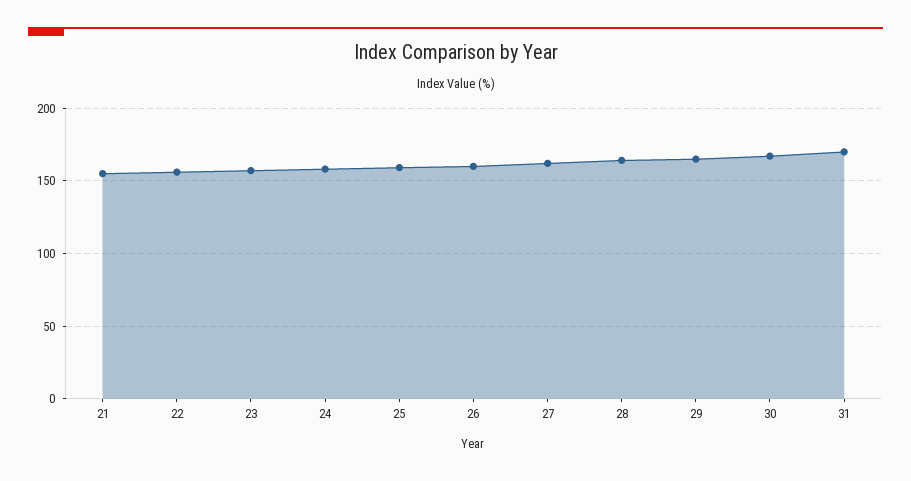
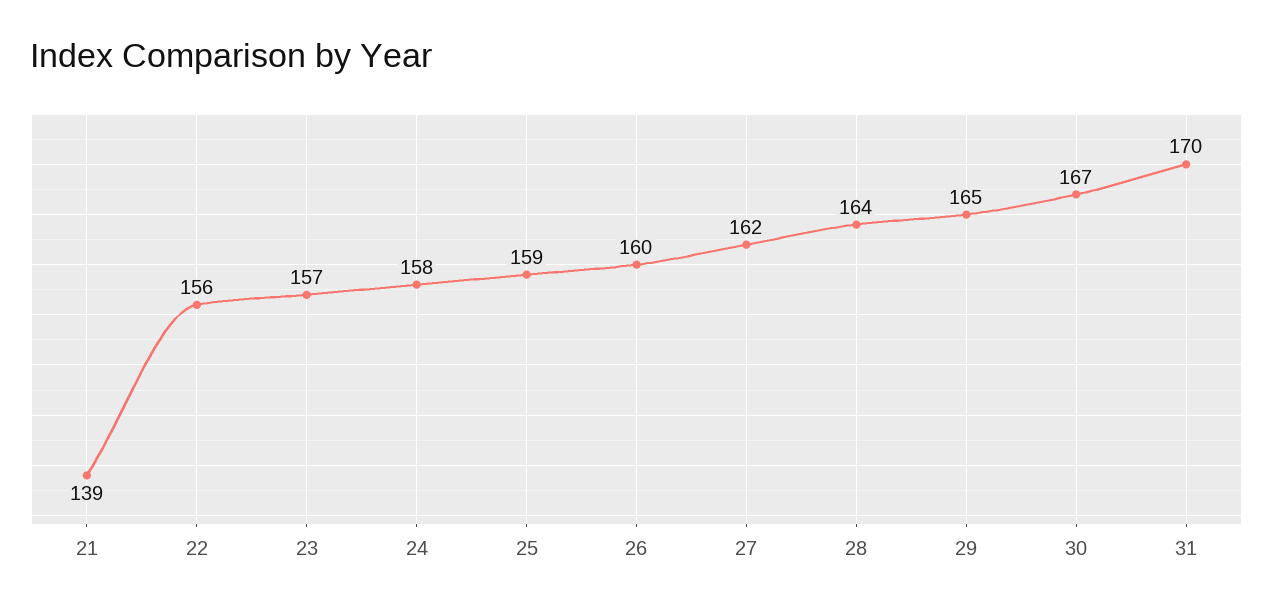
  {
-   "21": 155,
+   "21": 139,
    "22": 156,
    "23": 157,
    "24": 158,
    "25": 159,
    "26": 160,
    "27": 162,
    "28": 164,
    "29": 165,
    "30": 167,
    "31": 170
  }

